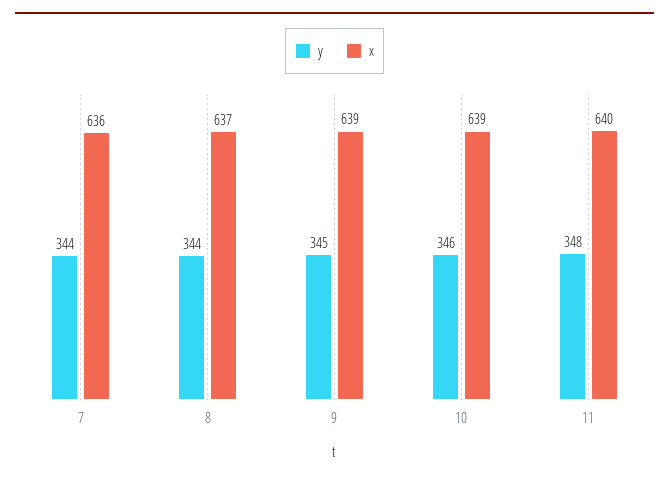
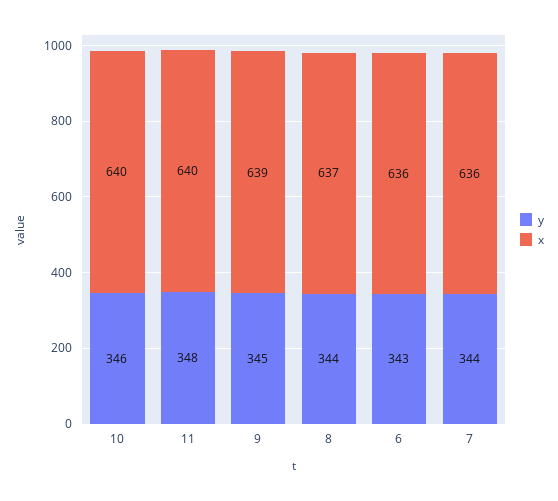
  {
    "y": {
      "7": 344,
      "8": 344,
      "9": 345,
      "10": 346,
-     "11": 348
+     "11": 348,
+     "6": 343
    },
    "x": {
      "7": 636,
      "8": 637,
      "9": 639,
-     "10": 639,
+     "10": 640,
-     "11": 640
+     "11": 640,
+     "6": 636
    }
  }

